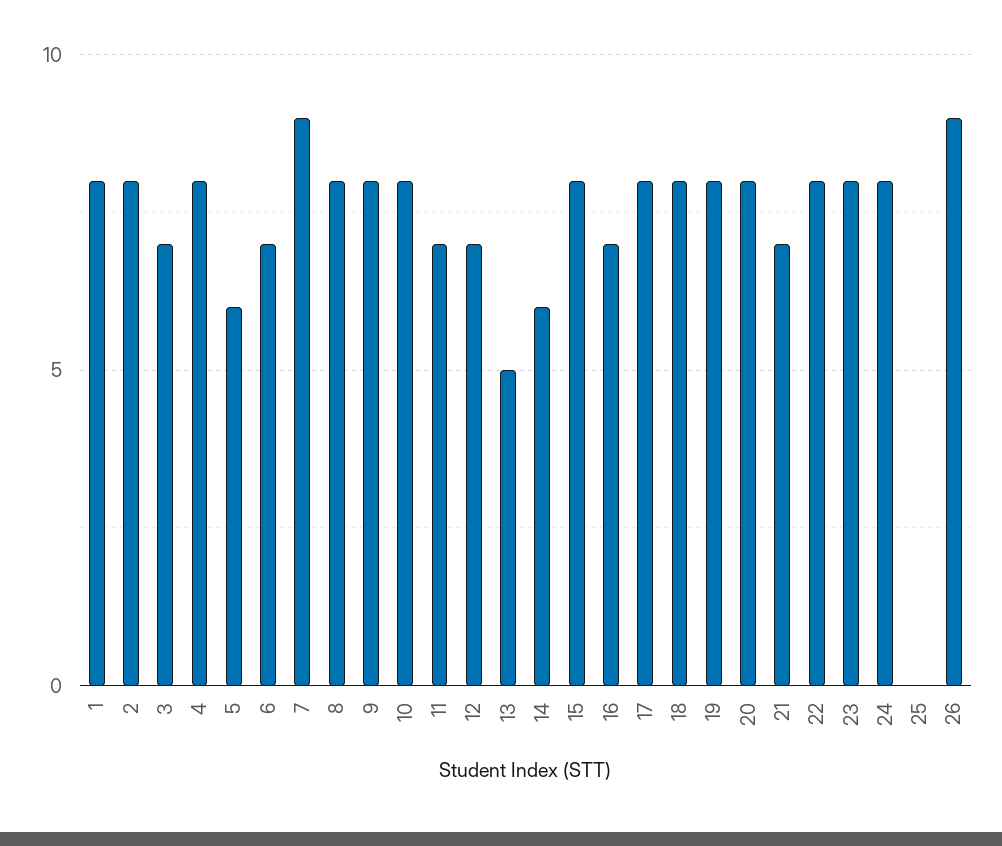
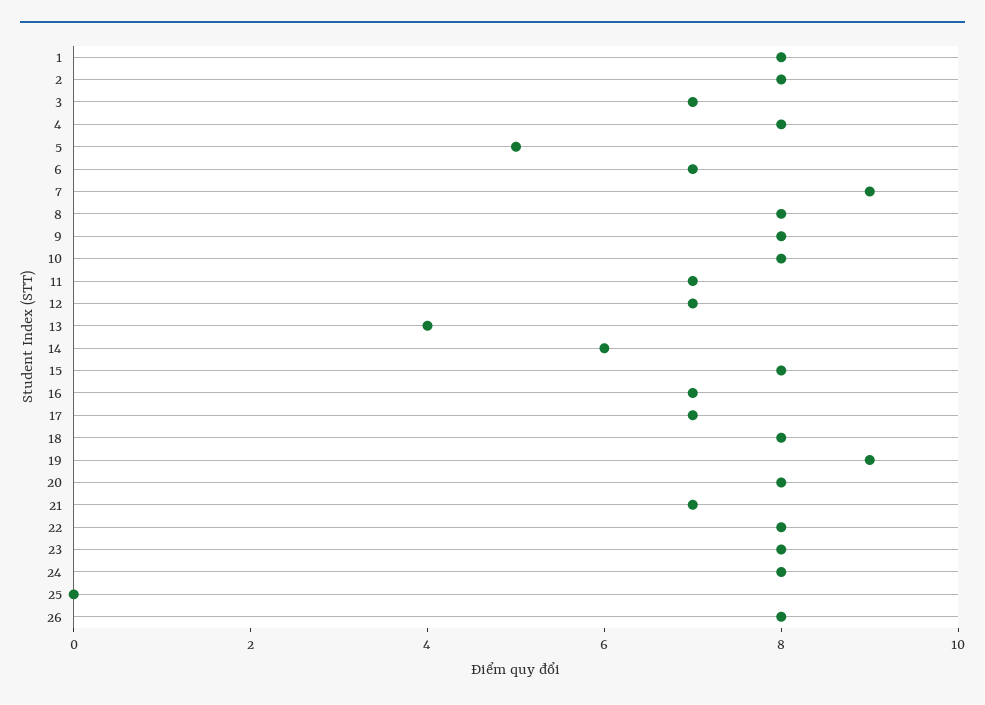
  {
    "1": 8,
    "2": 8,
    "3": 7,
    "4": 8,
-   "5": 6,
+   "5": 5,
    "6": 7,
    "7": 9,
    "8": 8,
    "9": 8,
    "10": 8,
    "11": 7,
    "12": 7,
-   "13": 5,
+   "13": 4,
    "14": 6,
    "15": 8,
    "16": 7,
-   "17": 8,
+   "17": 7,
    "18": 8,
-   "19": 8,
+   "19": 9,
    "20": 8,
    "21": 7,
    "22": 8,
    "23": 8,
    "24": 8,
    "25": 0,
-   "26": 9
+   "26": 8
  }

